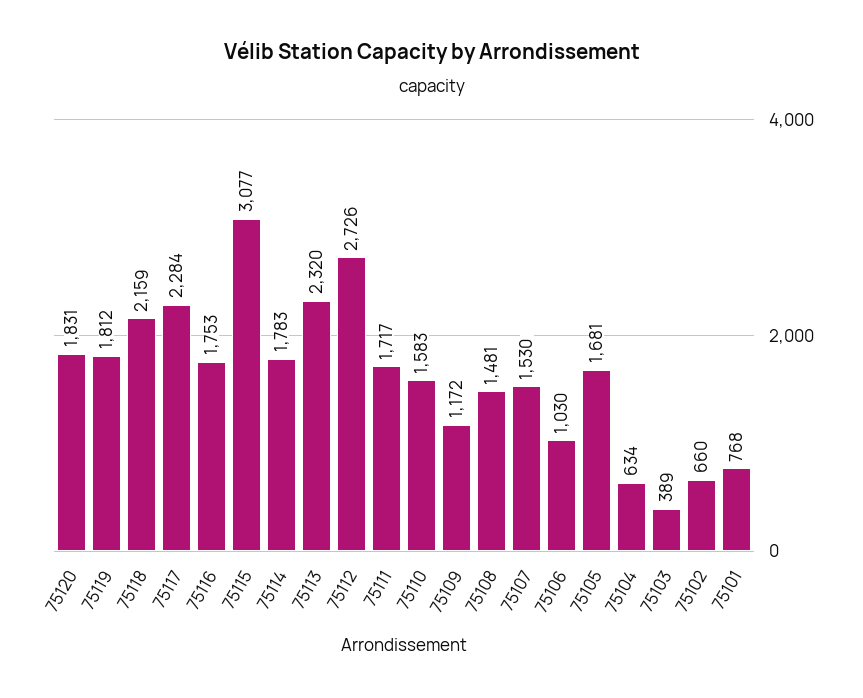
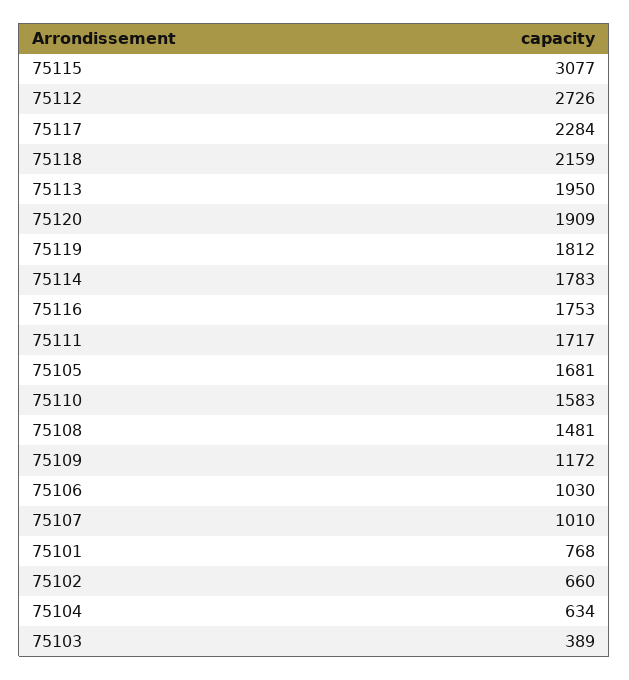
  {
-   "75120": 1831,
+   "75120": 1909,
    "75119": 1812,
    "75118": 2159,
    "75117": 2284,
    "75116": 1753,
    "75115": 3077,
    "75114": 1783,
-   "75113": 2320,
+   "75113": 1950,
    "75112": 2726,
    "75111": 1717,
    "75110": 1583,
    "75109": 1172,
    "75108": 1481,
-   "75107": 1530,
+   "75107": 1010,
    "75106": 1030,
    "75105": 1681,
    "75104": 634,
    "75103": 389,
    "75102": 660,
    "75101": 768
  }

